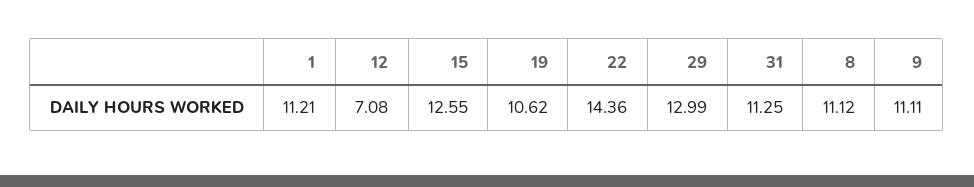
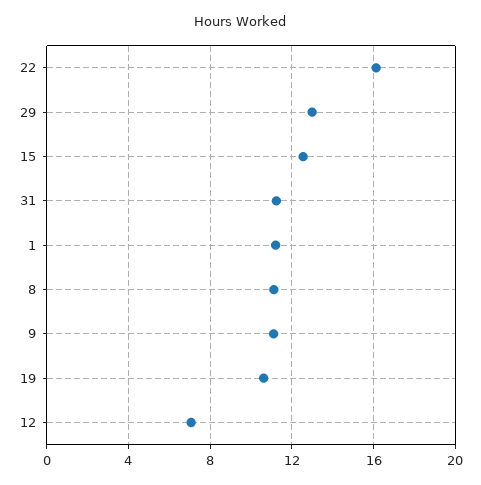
  {
    "1": 11.21,
    "12": 7.08,
    "15": 12.55,
    "19": 10.62,
-   "22": 14.36,
+   "22": 16,
    "29": 12.99,
    "31": 11.25,
    "8": 11.12,
    "9": 11.11
  }

